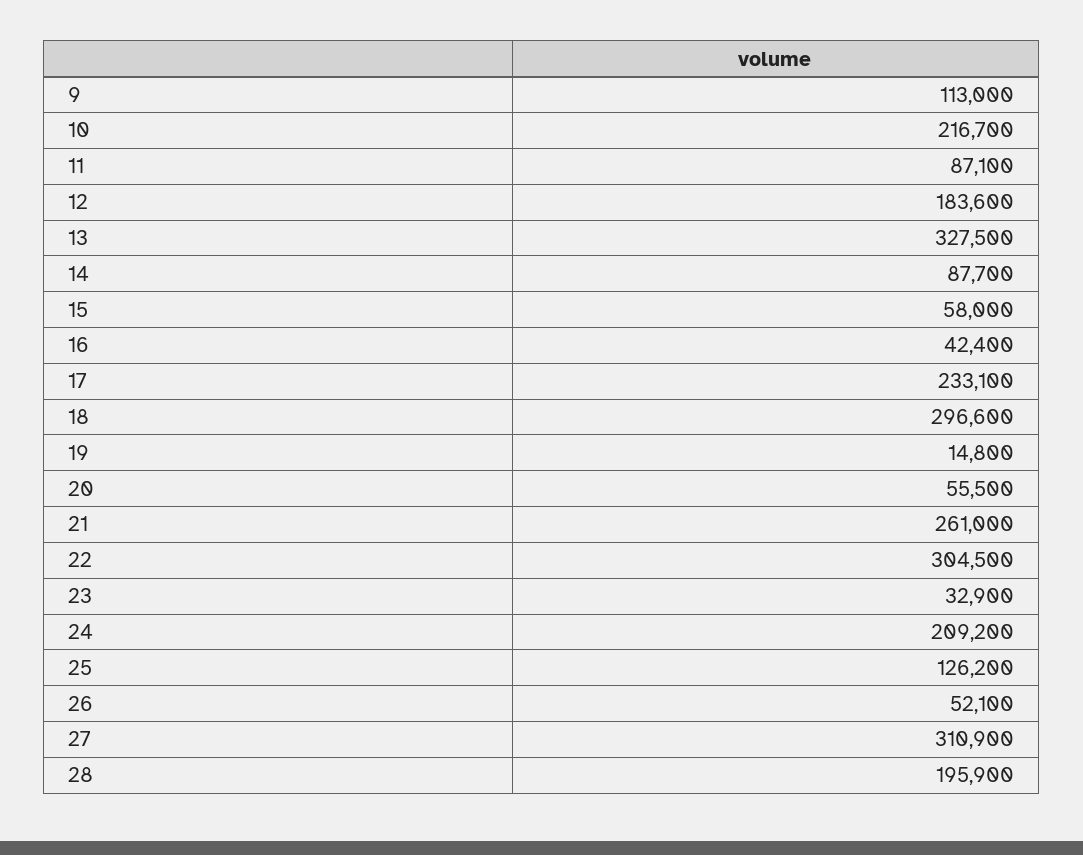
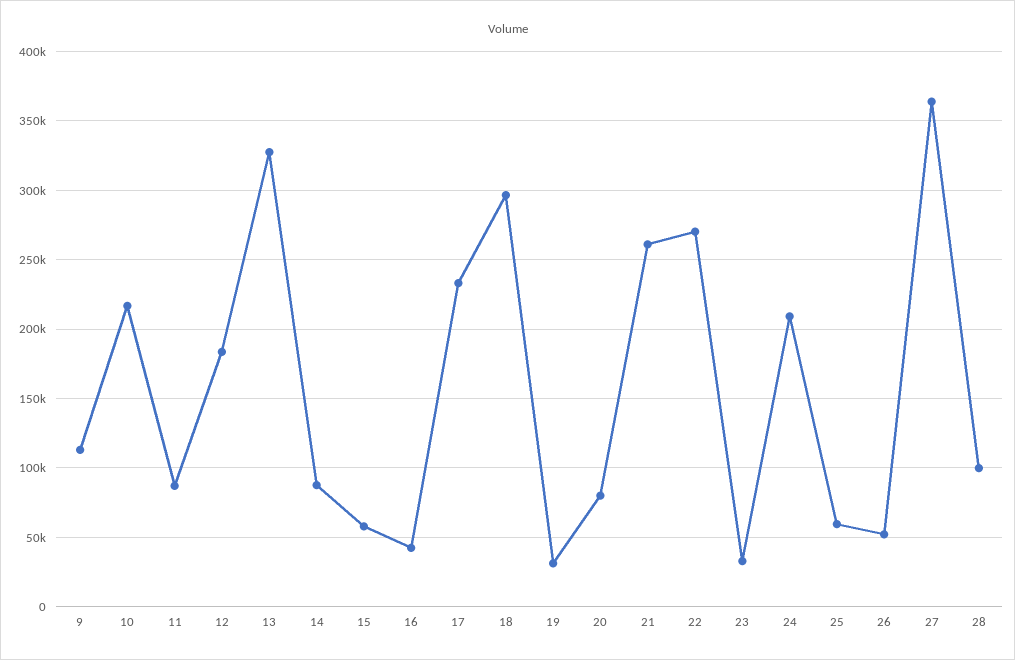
  {
    "9": 113000,
    "10": 216700,
    "11": 87100,
    "12": 183600,
    "13": 327500,
    "14": 87700,
    "15": 58000,
    "16": 42400,
    "17": 233100,
    "18": 296600,
-   "19": 14800,
+   "19": 30000,
-   "20": 55500,
+   "20": 80000,
    "21": 261000,
-   "22": 304500,
+   "22": 270000,
    "23": 32900,
    "24": 209200,
-   "25": 126200,
+   "25": 60000,
    "26": 52100,
-   "27": 310900,
+   "27": 365000,
-   "28": 195900
+   "28": 100000
  }

